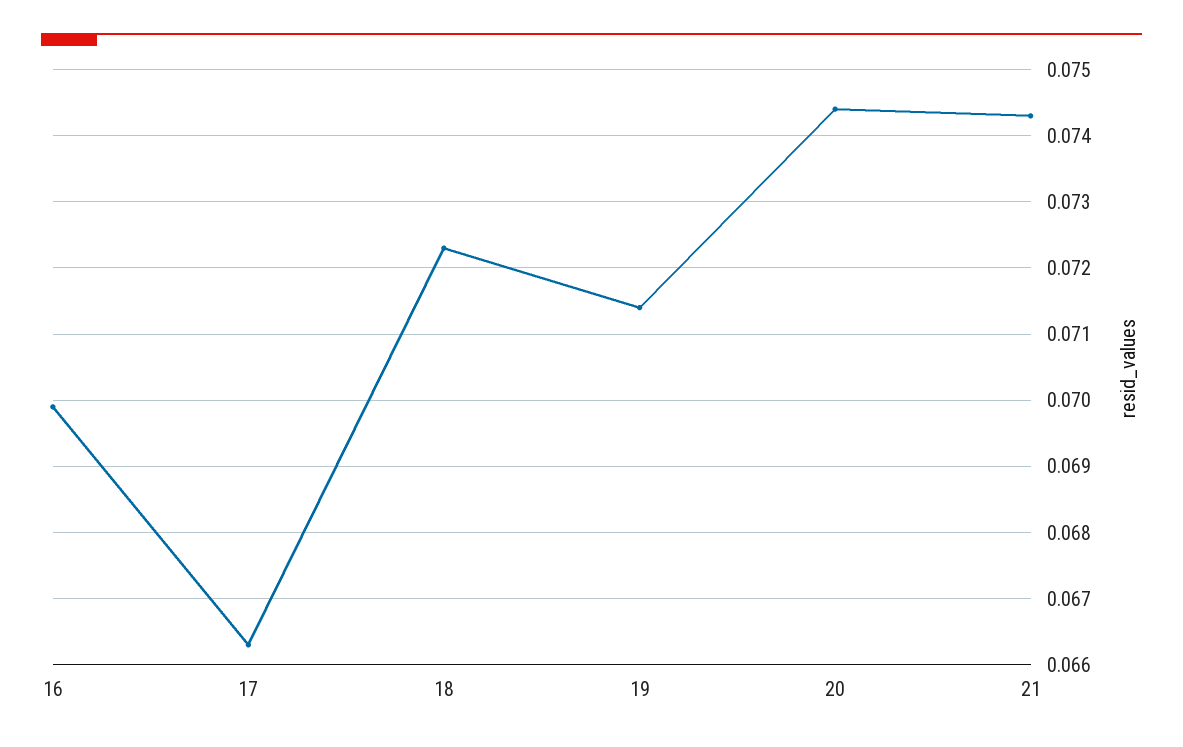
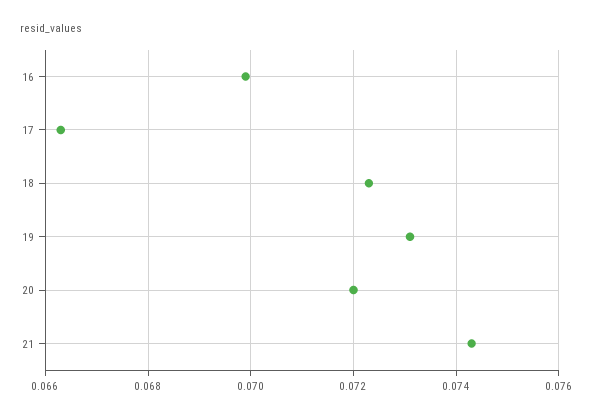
  {
    "16": 0.0699,
    "17": 0.0663,
    "18": 0.0723,
-   "19": 0.0714,
+   "19": 0.073,
-   "20": 0.0744,
+   "20": 0.072,
    "21": 0.0743
  }

